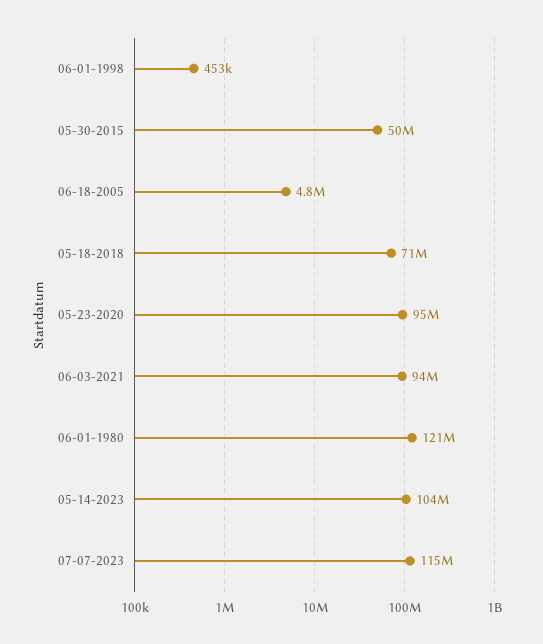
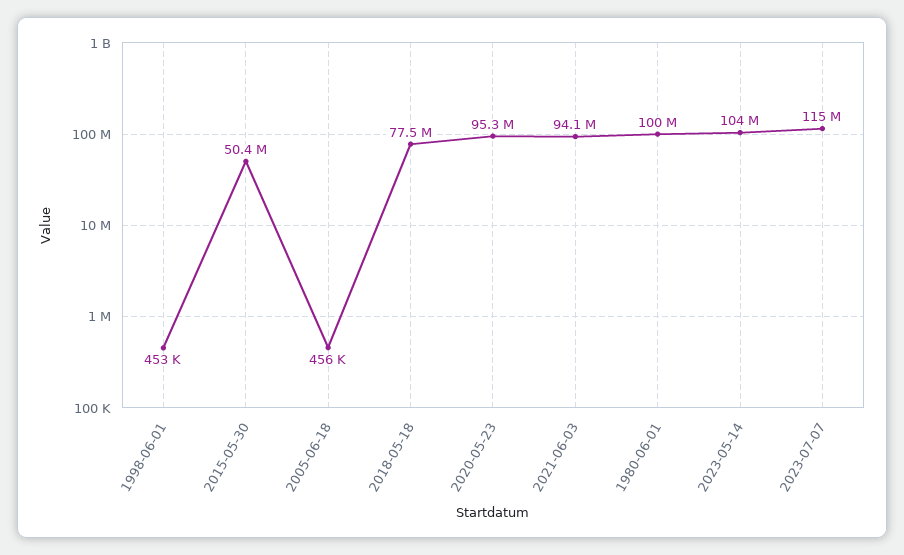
  {
    "06-01-1998": 453000,
    "05-30-2015": 50400000,
-   "06-18-2005": 4800000,
+   "06-18-2005": 456000,
-   "05-18-2018": 71000000,
+   "05-18-2018": 77500000,
    "05-23-2020": 95300000,
    "06-03-2021": 94100000,
-   "06-01-1980": 121000000,
+   "06-01-1980": 100000000,
    "05-14-2023": 104000000,
    "07-07-2023": 115000000
  }

